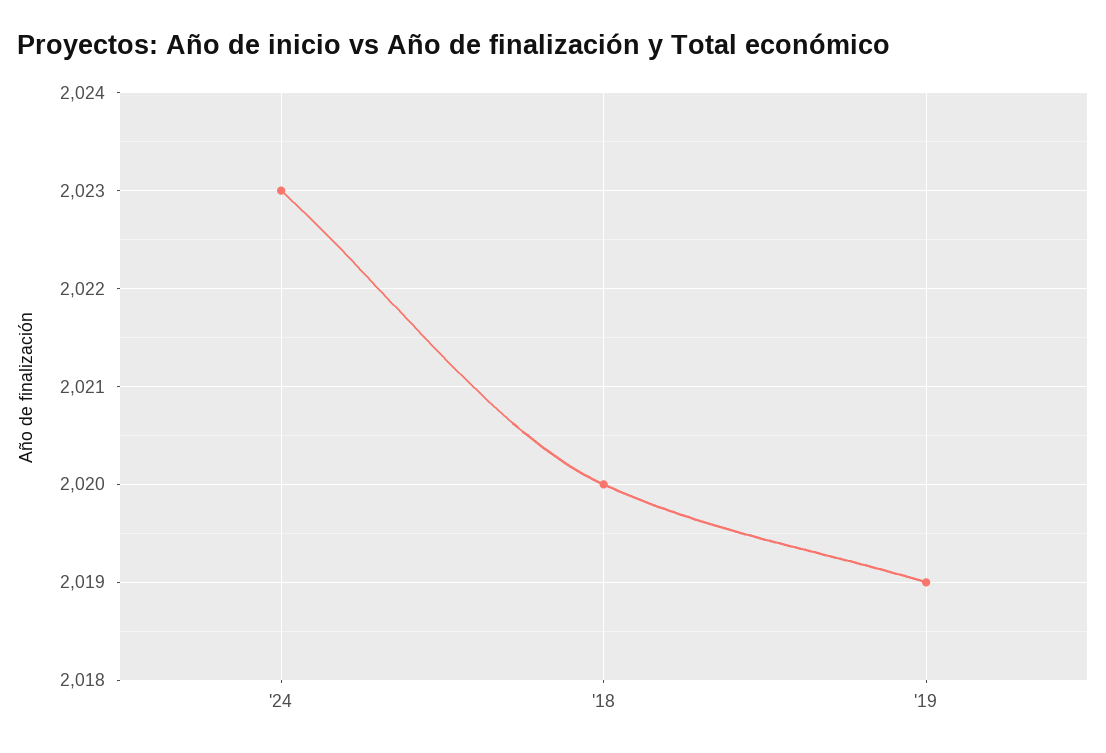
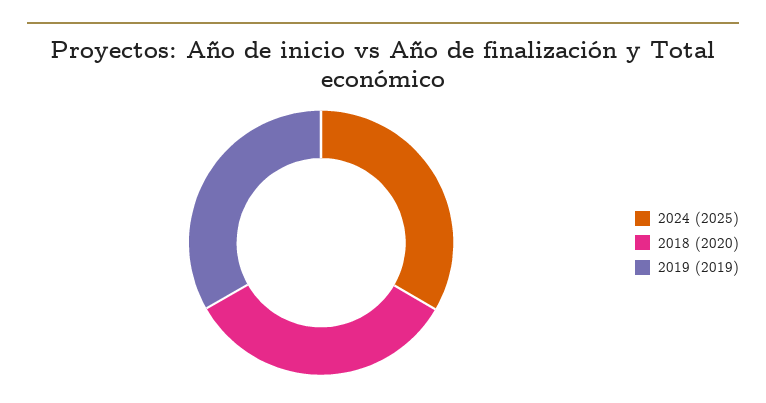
  {
-   "'24": 2023,
+   "'24": 2025,
    "'18": 2020,
    "'19": 2019
  }

